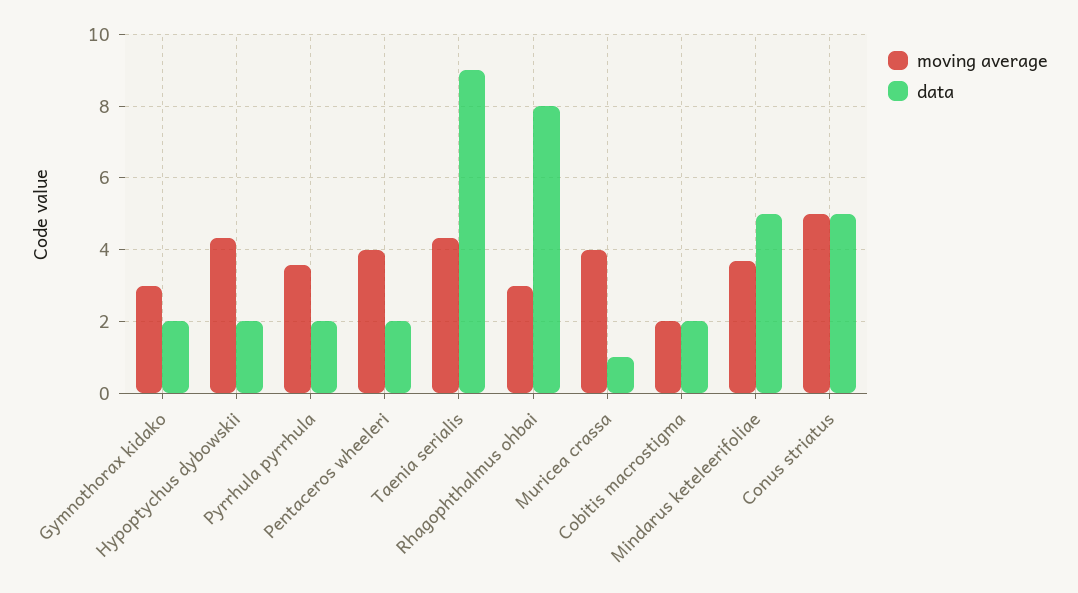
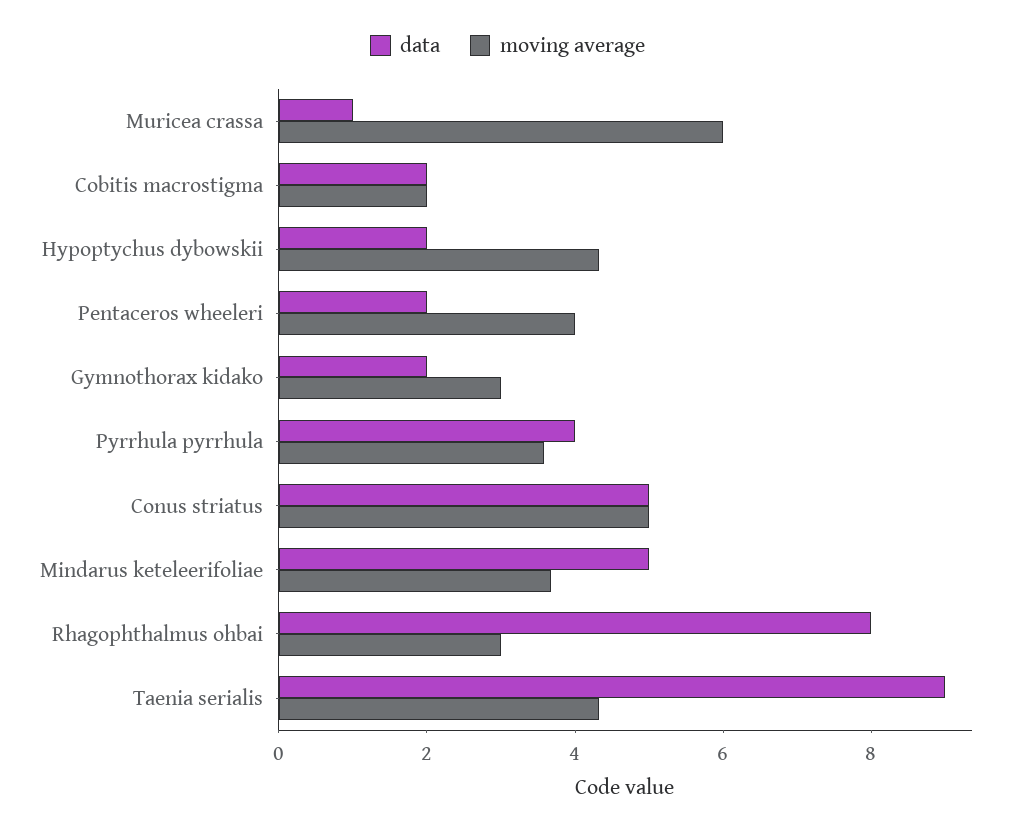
  {
    "moving average": {
      "Gymnothorax kidako": 3,
      "Hypoptychus dybowskii": 4.4,
      "Pyrrhula pyrrhula": 3.6,
      "Pentaceros wheeleri": 4,
      "Taenia serialis": 4.4,
      "Rhagophthalmus ohbai": 3,
-     "Muricea crassa": 4,
+     "Muricea crassa": 6,
      "Cobitis macrostigma": 2,
      "Mindarus keteleerifoliae": 3.6,
      "Conus striatus": 5
    },
    "data": {
      "Gymnothorax kidako": 2,
      "Hypoptychus dybowskii": 2,
-     "Pyrrhula pyrrhula": 2,
+     "Pyrrhula pyrrhula": 4,
      "Pentaceros wheeleri": 2,
      "Taenia serialis": 9,
      "Rhagophthalmus ohbai": 8,
      "Muricea crassa": 1,
      "Cobitis macrostigma": 2,
      "Mindarus keteleerifoliae": 5,
      "Conus striatus": 5
    }
  }

